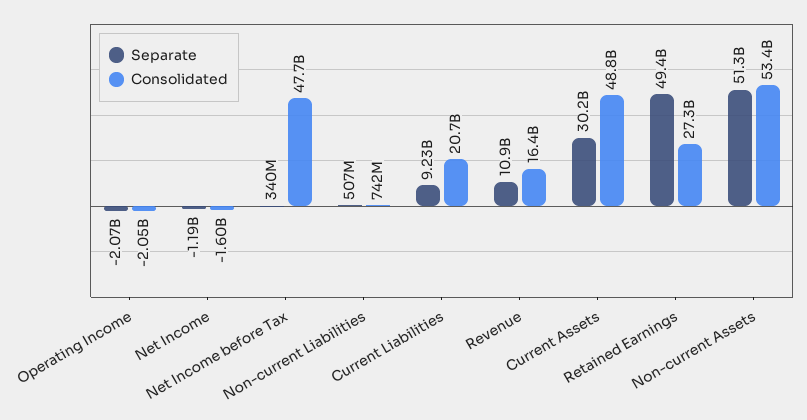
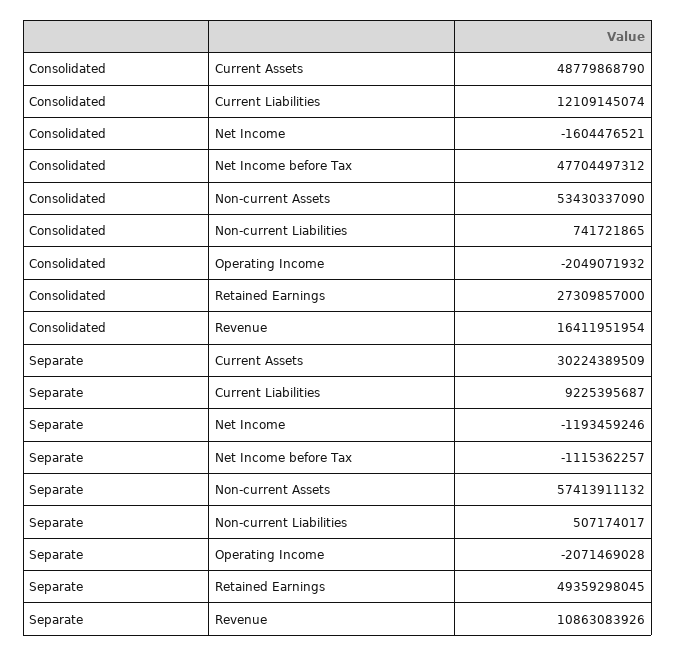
  {
    "Separate": {
      "Operating Income": -2071469028,
      "Net Income": -1193459246,
-     "Net Income before Tax": 340000000,
+     "Net Income before Tax": -1115362257,
      "Non-current Liabilities": 507174017,
      "Current Liabilities": 9225395687,
      "Revenue": 10863083926,
      "Current Assets": 30224389509,
      "Retained Earnings": 49359298045,
-     "Non-current Assets": 51300000000
+     "Non-current Assets": 57413911132
    },
    "Consolidated": {
      "Operating Income": -2049071932,
      "Net Income": -1604476521,
      "Net Income before Tax": 47704497312,
      "Non-current Liabilities": 741721865,
-     "Current Liabilities": 20700000000,
+     "Current Liabilities": 12109145074,
      "Revenue": 16411951954,
      "Current Assets": 48779868790,
      "Retained Earnings": 27309857000,
      "Non-current Assets": 53430337090
    }
  }

